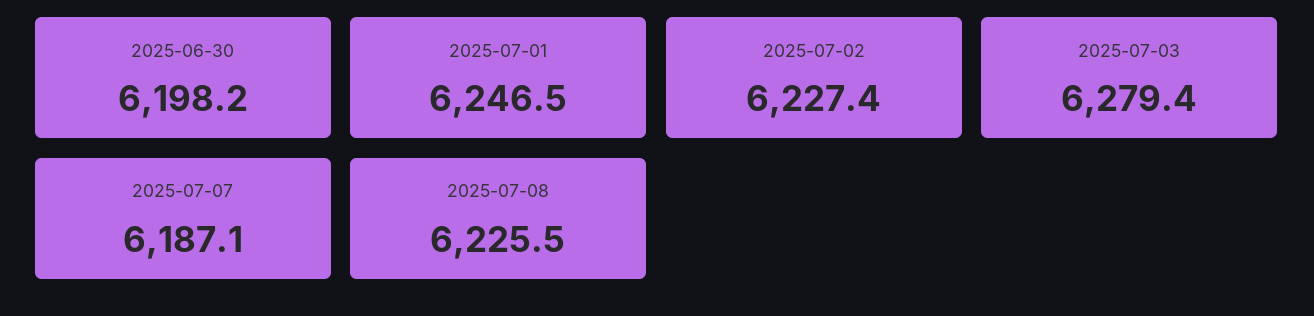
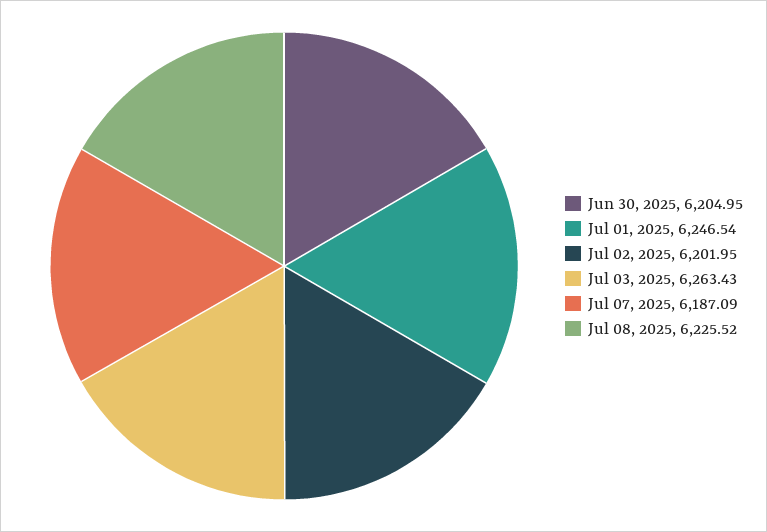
  {
-   "2025-06-30": 6198.2,
+   "2025-06-30": 6204.95,
    "2025-07-01": 6246.54,
-   "2025-07-02": 6227.4,
+   "2025-07-02": 6201.95,
-   "2025-07-03": 6279.4,
+   "2025-07-03": 6263.43,
    "2025-07-07": 6187.09,
    "2025-07-08": 6225.52
  }

